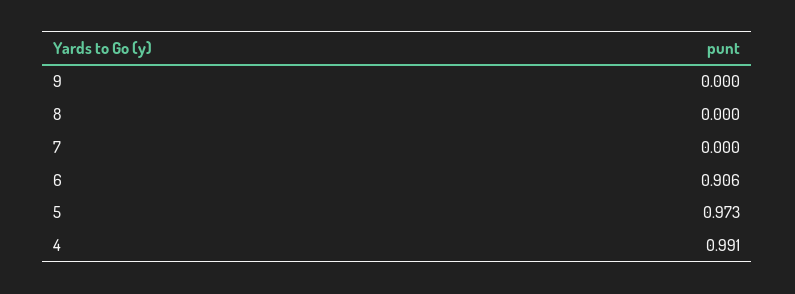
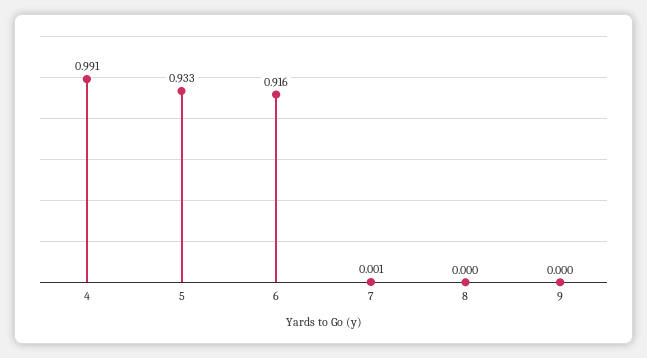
  {
    "9": 0,
    "8": 0,
-   "7": 0,
+   "7": 0.001,
-   "6": 0.906,
+   "6": 0.916,
-   "5": 0.973,
+   "5": 0.933,
    "4": 0.991
  }

